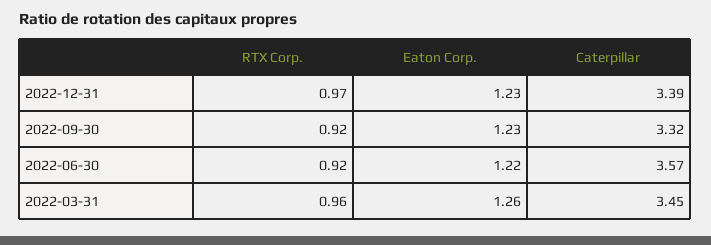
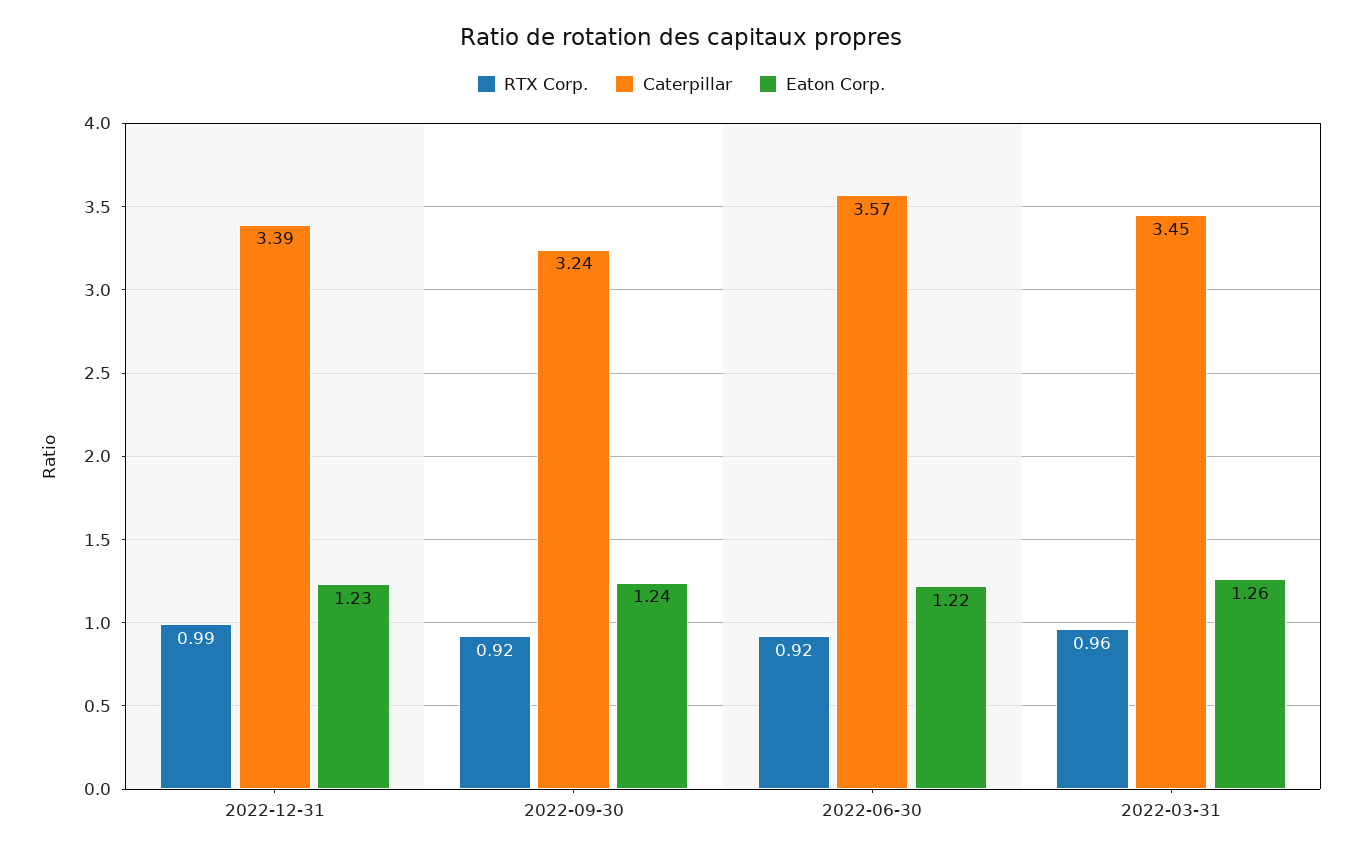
  {
    "RTX Corp.": {
-     "2022-12-31": 0.97,
+     "2022-12-31": 0.99,
      "2022-09-30": 0.92,
      "2022-06-30": 0.92,
      "2022-03-31": 0.96
    },
    "Eaton Corp.": {
      "2022-12-31": 1.23,
-     "2022-09-30": 1.23,
+     "2022-09-30": 1.24,
      "2022-06-30": 1.22,
      "2022-03-31": 1.26
    },
    "Caterpillar": {
      "2022-12-31": 3.39,
-     "2022-09-30": 3.32,
+     "2022-09-30": 3.24,
      "2022-06-30": 3.57,
      "2022-03-31": 3.45
    }
  }

